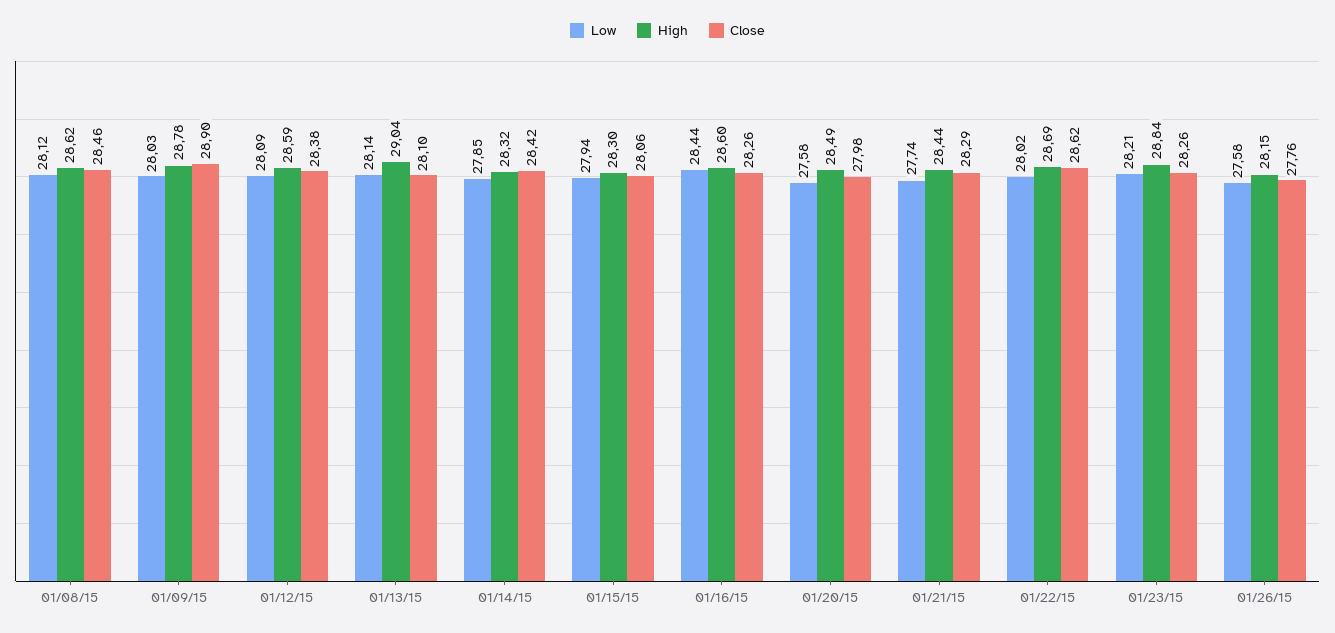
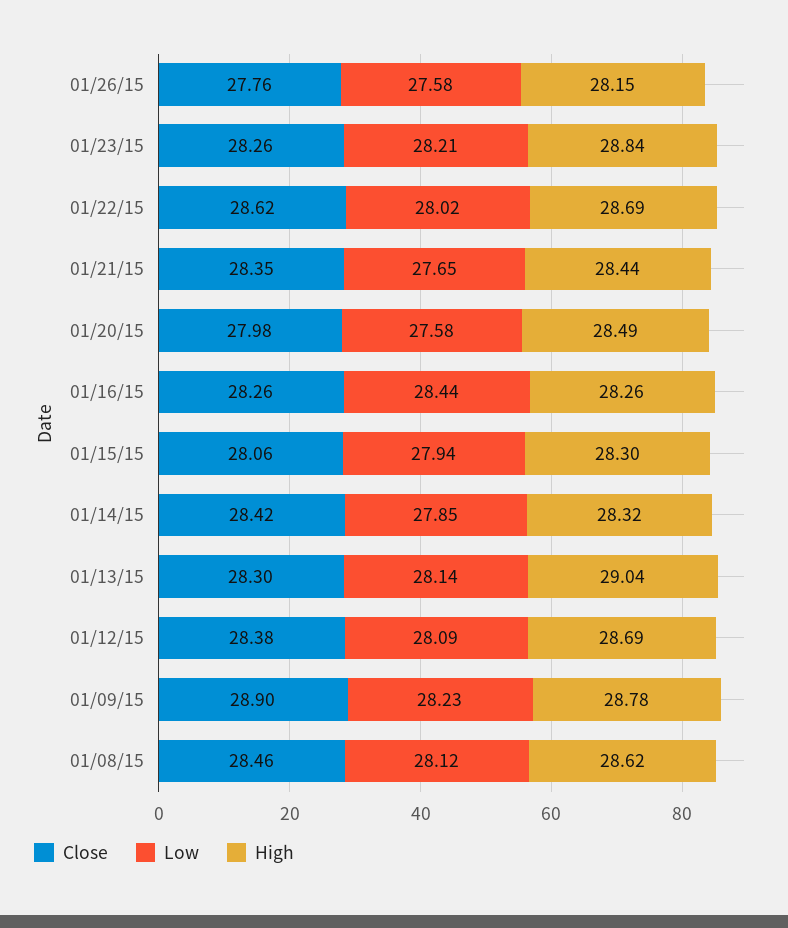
  {
    "Low": {
      "01/08/15": 28.12,
-     "01/09/15": 28.03,
+     "01/09/15": 28.23,
      "01/12/15": 28.09,
      "01/13/15": 28.14,
      "01/14/15": 27.85,
      "01/15/15": 27.94,
      "01/16/15": 28.44,
      "01/20/15": 27.58,
-     "01/21/15": 27.74,
+     "01/21/15": 27.65,
      "01/22/15": 28.02,
      "01/23/15": 28.21,
      "01/26/15": 27.58
    },
    "High": {
      "01/08/15": 28.62,
      "01/09/15": 28.78,
-     "01/12/15": 28.59,
+     "01/12/15": 28.69,
      "01/13/15": 29.04,
      "01/14/15": 28.32,
      "01/15/15": 28.3,
-     "01/16/15": 28.6,
+     "01/16/15": 28.26,
      "01/20/15": 28.49,
      "01/21/15": 28.44,
      "01/22/15": 28.69,
      "01/23/15": 28.84,
      "01/26/15": 28.15
    },
    "Close": {
      "01/08/15": 28.46,
      "01/09/15": 28.9,
      "01/12/15": 28.38,
-     "01/13/15": 28.1,
+     "01/13/15": 28.3,
      "01/14/15": 28.42,
      "01/15/15": 28.06,
      "01/16/15": 28.26,
      "01/20/15": 27.98,
-     "01/21/15": 28.29,
+     "01/21/15": 28.35,
      "01/22/15": 28.62,
      "01/23/15": 28.26,
      "01/26/15": 27.76
    }
  }

